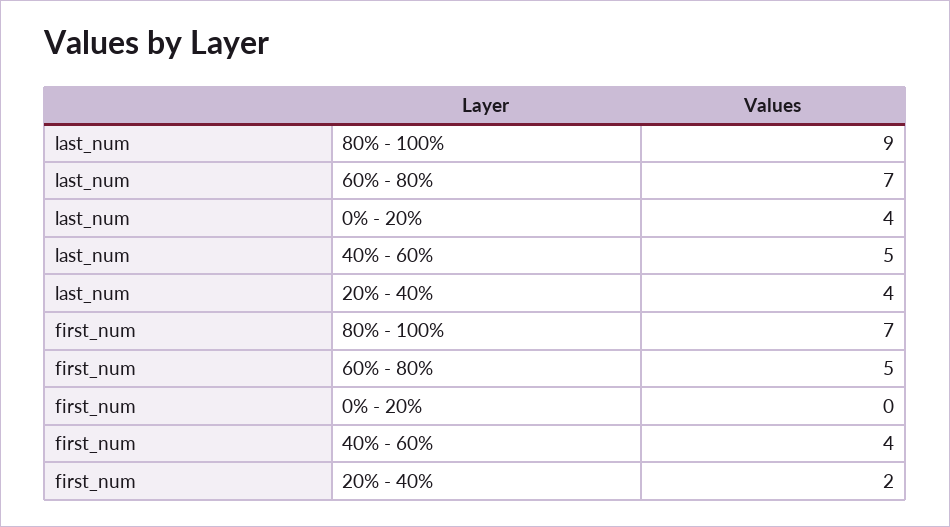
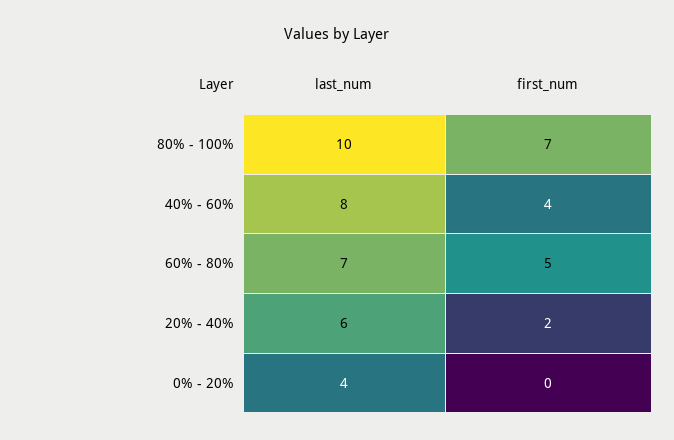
  {
    "last_num": {
-     "80% - 100%": 9,
+     "80% - 100%": 10,
      "60% - 80%": 7,
      "0% - 20%": 4,
-     "40% - 60%": 5,
+     "40% - 60%": 8,
-     "20% - 40%": 4
+     "20% - 40%": 6
    },
    "first_num": {
      "80% - 100%": 7,
      "60% - 80%": 5,
      "0% - 20%": 0,
      "40% - 60%": 4,
      "20% - 40%": 2
    }
  }

